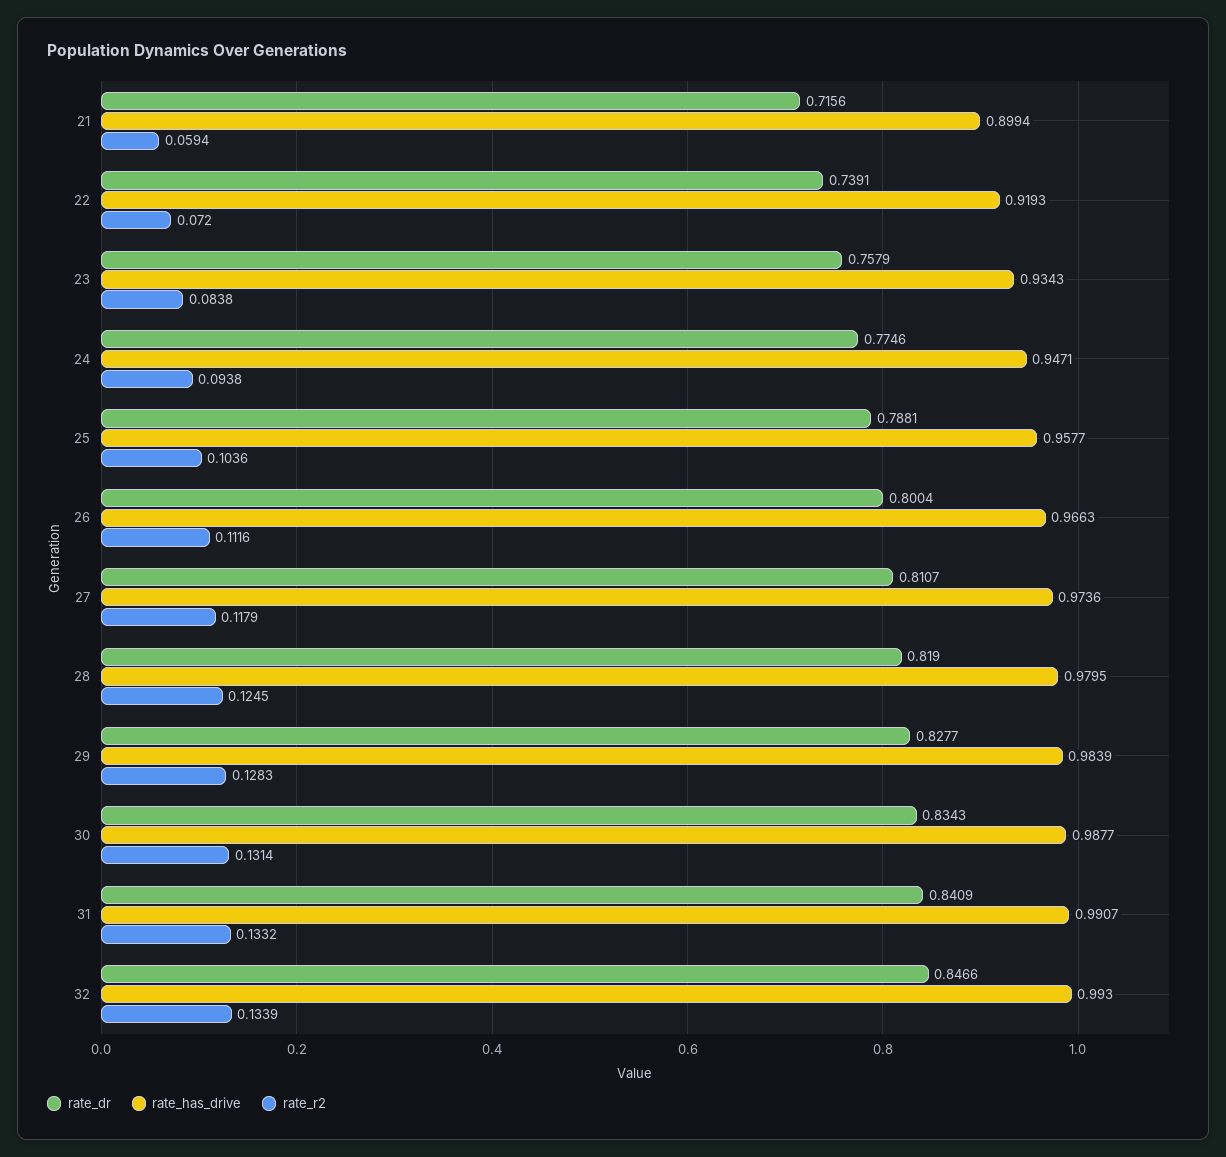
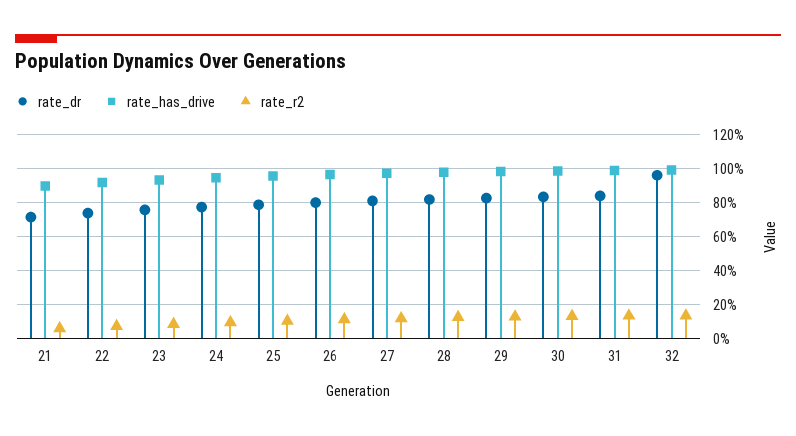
  {
    "rate_dr": {
      "21": 0.7156,
      "22": 0.7391,
      "23": 0.7579,
      "24": 0.7746,
      "25": 0.7881,
      "26": 0.8004,
      "27": 0.8107,
      "28": 0.819,
      "29": 0.8277,
      "30": 0.8343,
      "31": 0.8409,
-     "32": 0.8466
+     "32": 0.95
    },
    "rate_has_drive": {
      "21": 0.8994,
      "22": 0.9193,
      "23": 0.9343,
      "24": 0.9471,
      "25": 0.9577,
      "26": 0.9663,
      "27": 0.9736,
      "28": 0.9795,
      "29": 0.9839,
      "30": 0.9877,
      "31": 0.9907,
      "32": 0.993
    },
    "rate_r2": {
      "21": 0.0594,
      "22": 0.072,
      "23": 0.0838,
      "24": 0.0938,
      "25": 0.1036,
      "26": 0.1116,
      "27": 0.1179,
      "28": 0.1245,
      "29": 0.1283,
      "30": 0.1314,
      "31": 0.1332,
      "32": 0.1339
    }
  }

